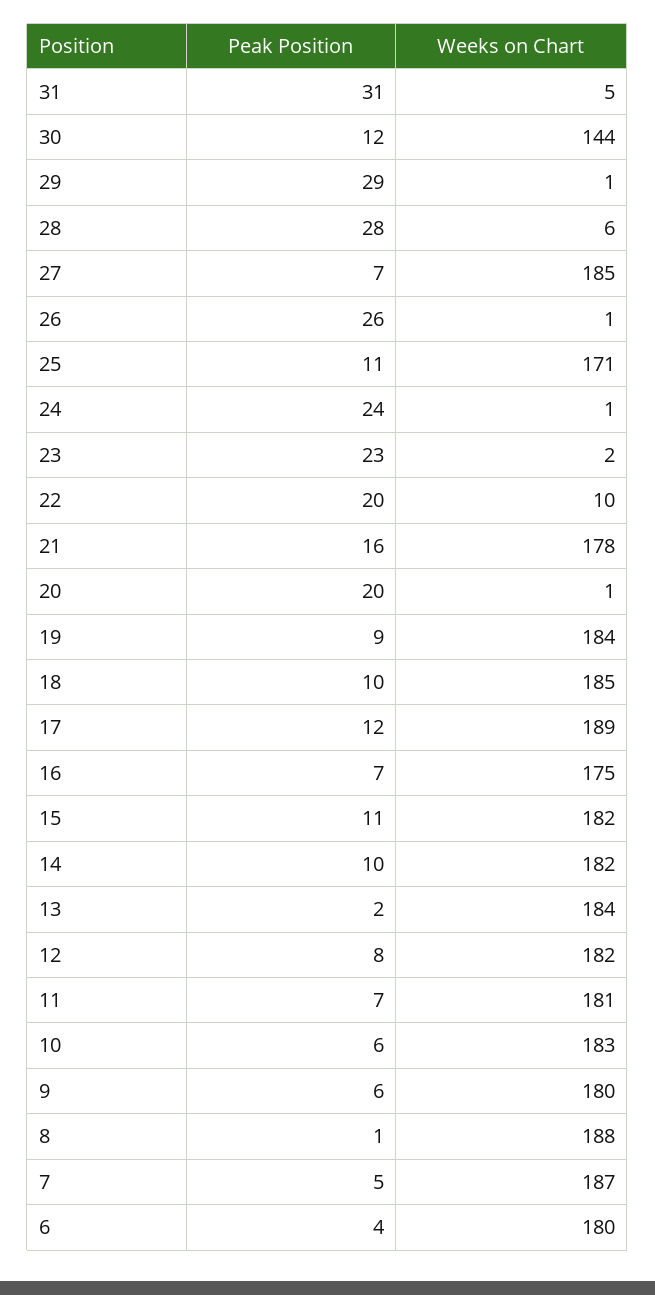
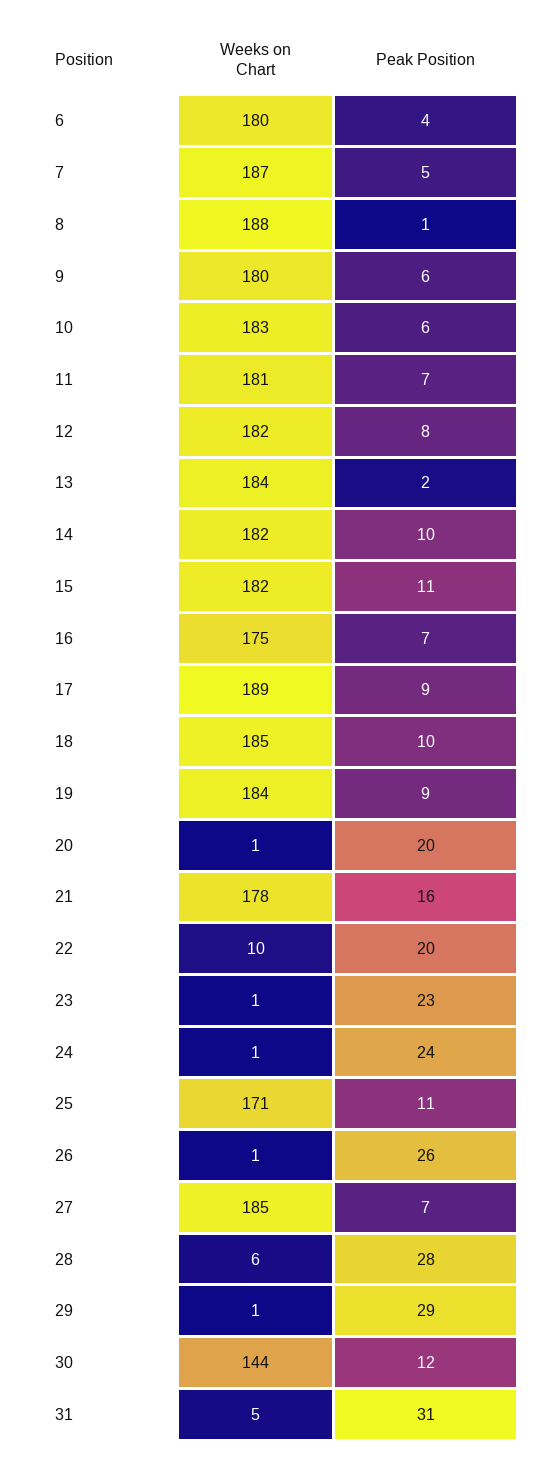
  {
    "Peak Position": {
      "31": 31,
      "30": 12,
      "29": 29,
      "28": 28,
      "27": 7,
      "26": 26,
      "25": 11,
      "24": 24,
      "23": 23,
      "22": 20,
      "21": 16,
      "20": 20,
      "19": 9,
      "18": 10,
-     "17": 12,
+     "17": 9,
      "16": 7,
      "15": 11,
      "14": 10,
      "13": 2,
      "12": 8,
      "11": 7,
      "10": 6,
      "9": 6,
      "8": 1,
      "7": 5,
      "6": 4
    },
    "Weeks on Chart": {
      "31": 5,
      "30": 144,
      "29": 1,
      "28": 6,
      "27": 185,
      "26": 1,
      "25": 171,
      "24": 1,
-     "23": 2,
+     "23": 1,
      "22": 10,
      "21": 178,
      "20": 1,
      "19": 184,
      "18": 185,
      "17": 189,
      "16": 175,
      "15": 182,
      "14": 182,
      "13": 184,
      "12": 182,
      "11": 181,
      "10": 183,
      "9": 180,
      "8": 188,
      "7": 187,
      "6": 180
    }
  }

